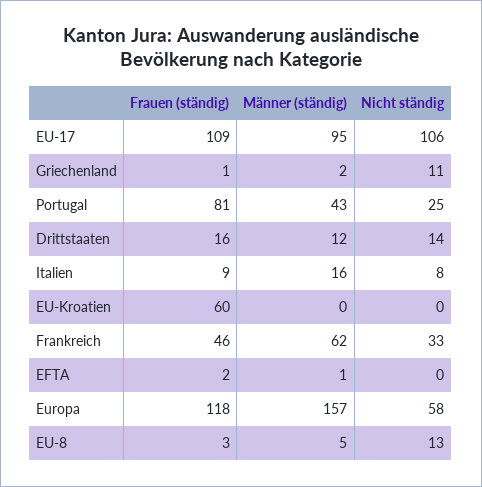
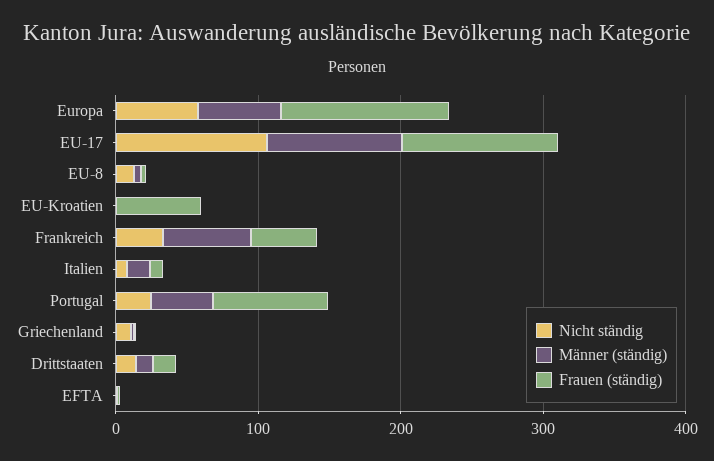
  {
    "Frauen (ständig)": {
      "EU-17": 109,
      "Griechenland": 1,
      "Portugal": 81,
      "Drittstaaten": 16,
      "Italien": 9,
      "EU-Kroatien": 60,
      "Frankreich": 46,
      "EFTA": 2,
      "Europa": 118,
      "EU-8": 3
    },
    "Männer (ständig)": {
      "EU-17": 95,
      "Griechenland": 2,
      "Portugal": 43,
      "Drittstaaten": 12,
      "Italien": 16,
      "EU-Kroatien": 0,
      "Frankreich": 62,
      "EFTA": 1,
-     "Europa": 157,
+     "Europa": 60,
      "EU-8": 5
    },
    "Nicht ständig": {
      "EU-17": 106,
      "Griechenland": 11,
      "Portugal": 25,
      "Drittstaaten": 14,
      "Italien": 8,
      "EU-Kroatien": 0,
      "Frankreich": 33,
      "EFTA": 0,
      "Europa": 58,
      "EU-8": 13
    }
  }

